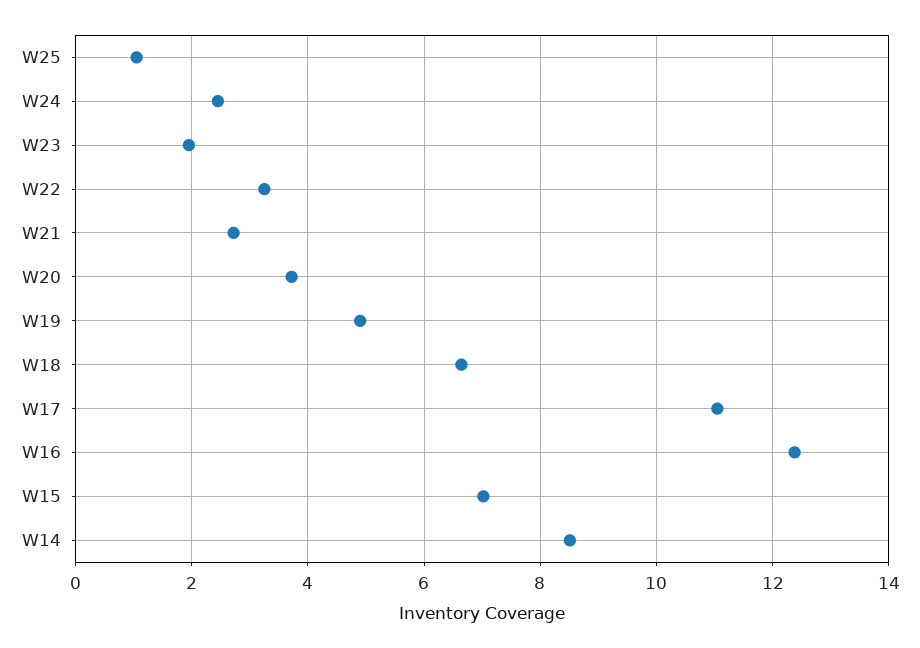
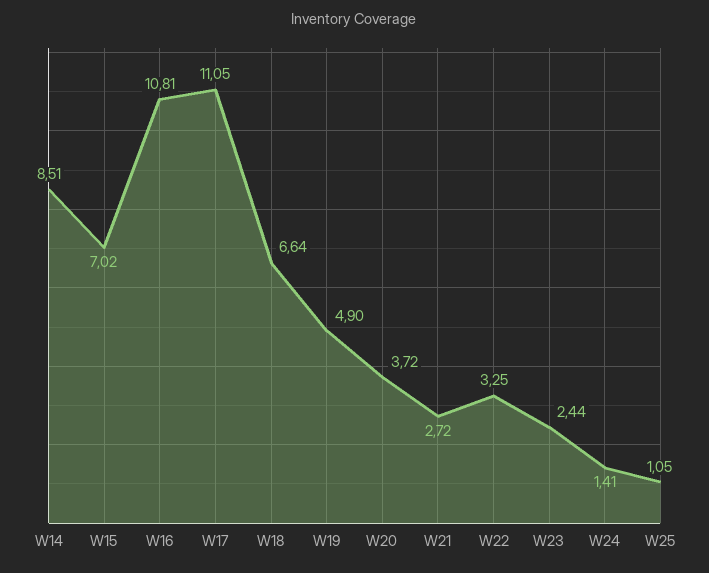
  {
    "W25": 1.05,
-   "W24": 2.4,
+   "W24": 1.41,
-   "W23": 2,
+   "W23": 2.44,
    "W22": 3.25,
    "W21": 2.72,
    "W20": 3.72,
    "W19": 4.9,
    "W18": 6.64,
    "W17": 11.05,
-   "W16": 12.4,
+   "W16": 10.81,
    "W15": 7.02,
    "W14": 8.51
  }

